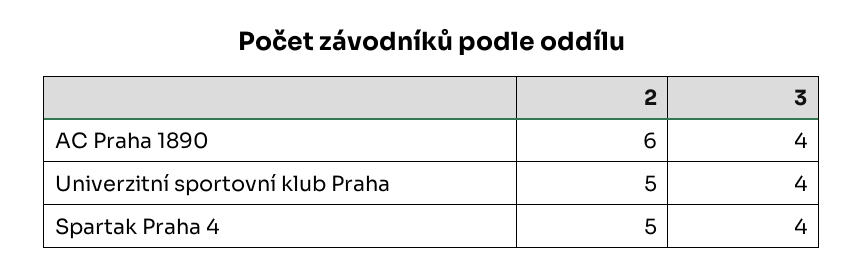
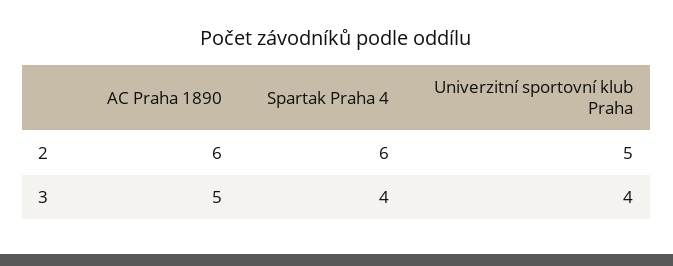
  {
    "2": {
      "AC Praha 1890": 6,
      "Univerzitní sportovní klub Praha": 5,
-     "Spartak Praha 4": 5
+     "Spartak Praha 4": 6
    },
    "3": {
-     "AC Praha 1890": 4,
+     "AC Praha 1890": 5,
      "Univerzitní sportovní klub Praha": 4,
      "Spartak Praha 4": 4
    }
  }

